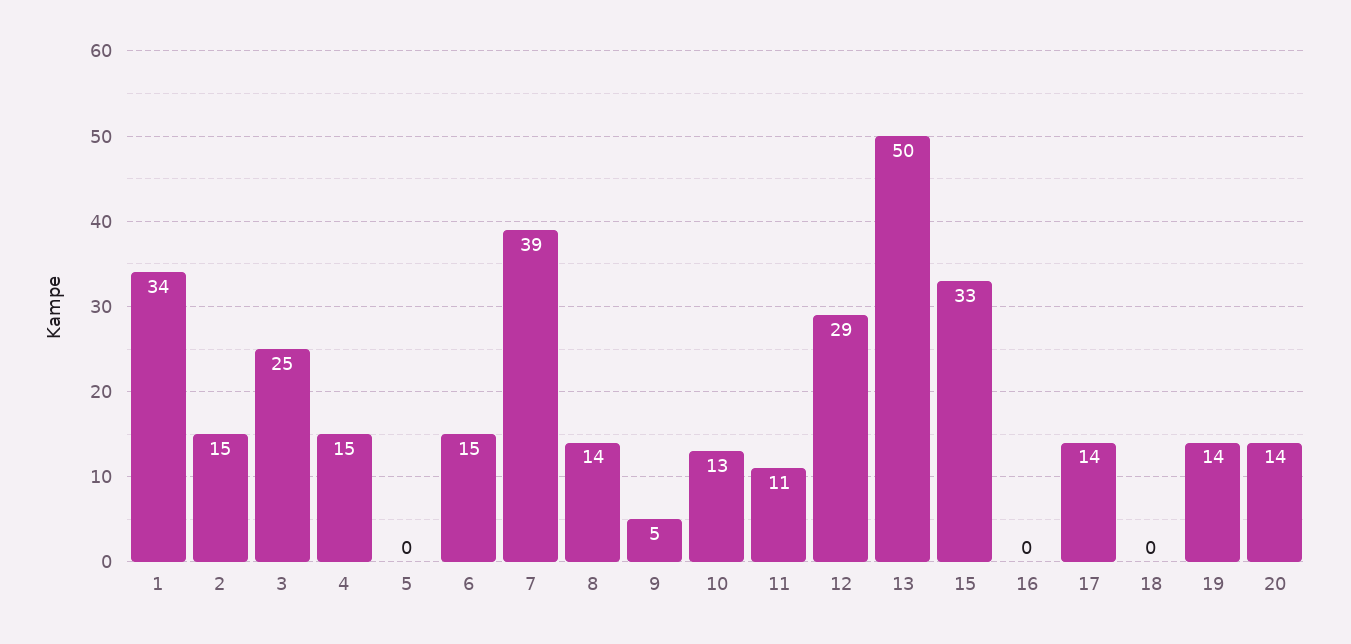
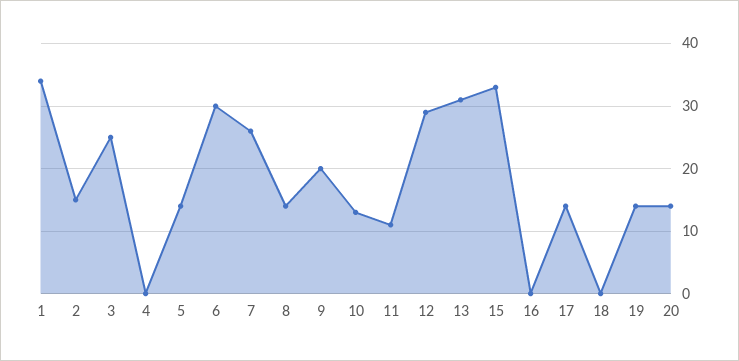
  {
    "1": 34,
    "2": 15,
    "3": 25,
-   "4": 15,
+   "4": 0,
-   "5": 0,
+   "5": 14,
-   "6": 15,
+   "6": 30,
-   "7": 39,
+   "7": 26,
    "8": 14,
-   "9": 5,
+   "9": 20,
    "10": 13,
    "11": 11,
    "12": 29,
-   "13": 50,
+   "13": 31,
    "15": 33,
    "16": 0,
    "17": 14,
    "18": 0,
    "19": 14,
    "20": 14
  }

